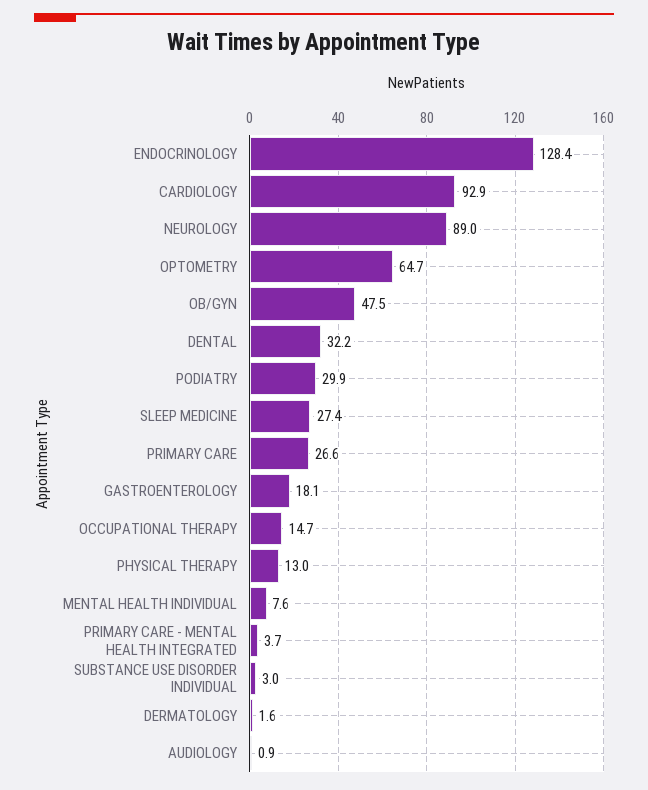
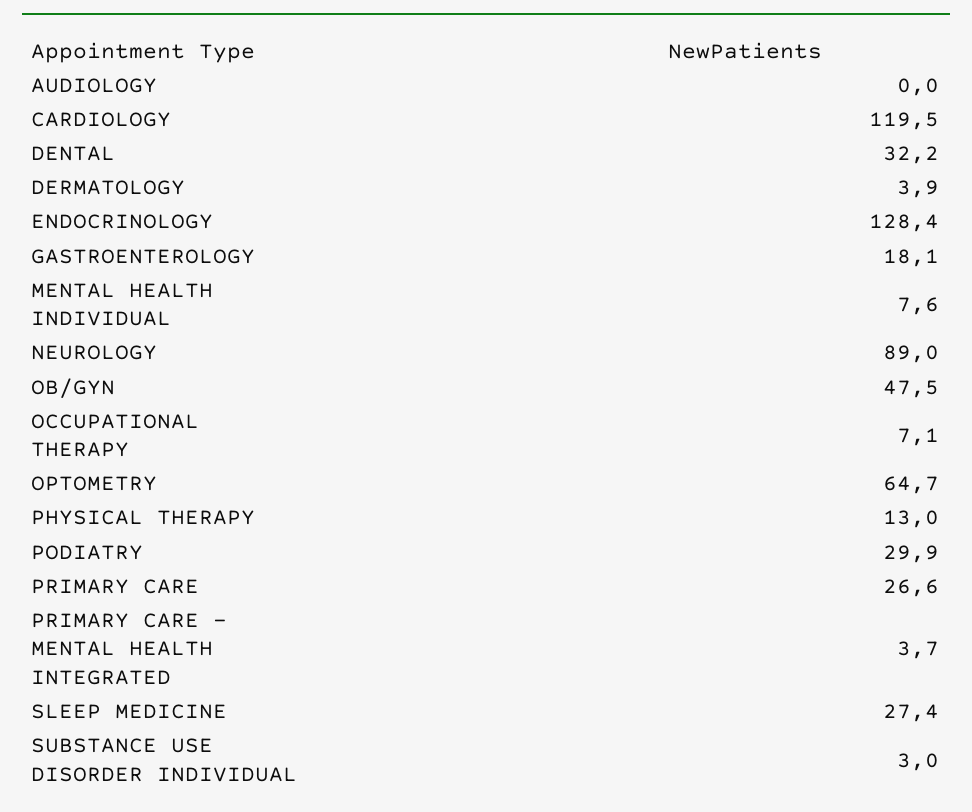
  {
    "ENDOCRINOLOGY": 128.4,
-   "CARDIOLOGY": 92.9,
+   "CARDIOLOGY": 119.5,
    "NEUROLOGY": 89,
    "OPTOMETRY": 64.7,
    "OB/GYN": 47.5,
    "DENTAL": 32.2,
    "PODIATRY": 29.9,
    "SLEEP MEDICINE": 27.4,
    "PRIMARY CARE": 26.6,
    "GASTROENTEROLOGY": 18.1,
-   "OCCUPATIONAL THERAPY": 14.7,
+   "OCCUPATIONAL THERAPY": 7.1,
    "PHYSICAL THERAPY": 13,
    "MENTAL HEALTH INDIVIDUAL": 7.6,
    "PRIMARY CARE - MENTAL HEALTH INTEGRATED": 3.7,
    "SUBSTANCE USE DISORDER INDIVIDUAL": 3,
-   "DERMATOLOGY": 1.6,
+   "DERMATOLOGY": 3.9,
-   "AUDIOLOGY": 0.9
+   "AUDIOLOGY": 0
  }

